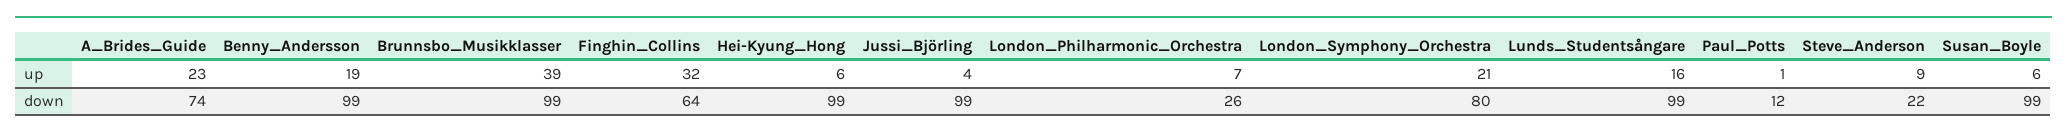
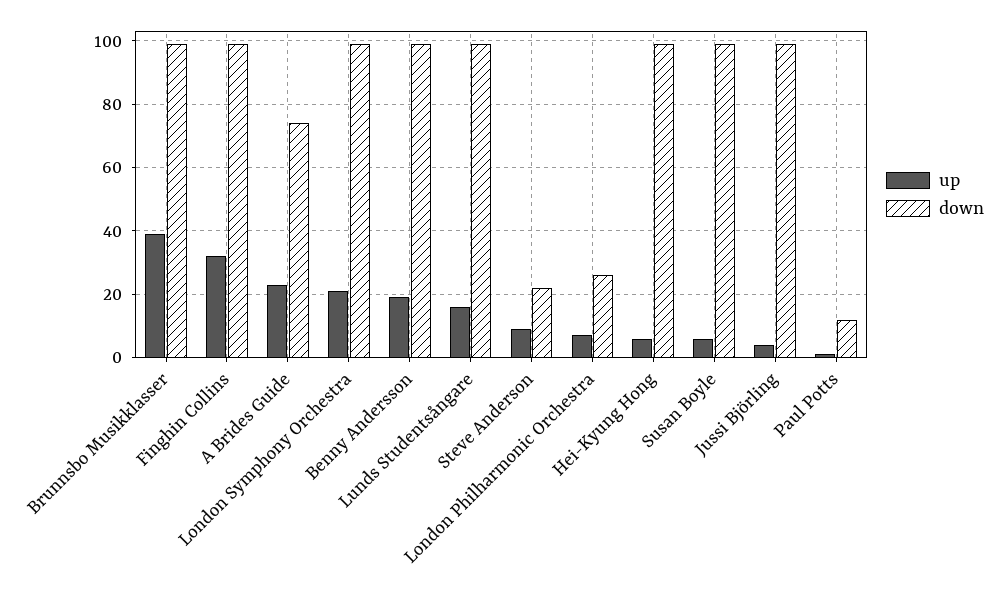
  {
    "up": {
      "A_Brides_Guide": 23,
      "Benny_Andersson": 19,
      "Brunnsbo_Musikklasser": 39,
      "Finghin_Collins": 32,
      "Hei-Kyung_Hong": 6,
      "Jussi_Björling": 4,
      "London_Philharmonic_Orchestra": 7,
      "London_Symphony_Orchestra": 21,
      "Lunds_Studentsångare": 16,
      "Paul_Potts": 1,
      "Steve_Anderson": 9,
      "Susan_Boyle": 6
    },
    "down": {
      "A_Brides_Guide": 74,
      "Benny_Andersson": 99,
      "Brunnsbo_Musikklasser": 99,
-     "Finghin_Collins": 64,
+     "Finghin_Collins": 100,
      "Hei-Kyung_Hong": 99,
      "Jussi_Björling": 99,
      "London_Philharmonic_Orchestra": 26,
-     "London_Symphony_Orchestra": 80,
+     "London_Symphony_Orchestra": 100,
      "Lunds_Studentsångare": 99,
      "Paul_Potts": 12,
      "Steve_Anderson": 22,
      "Susan_Boyle": 99
    }
  }

